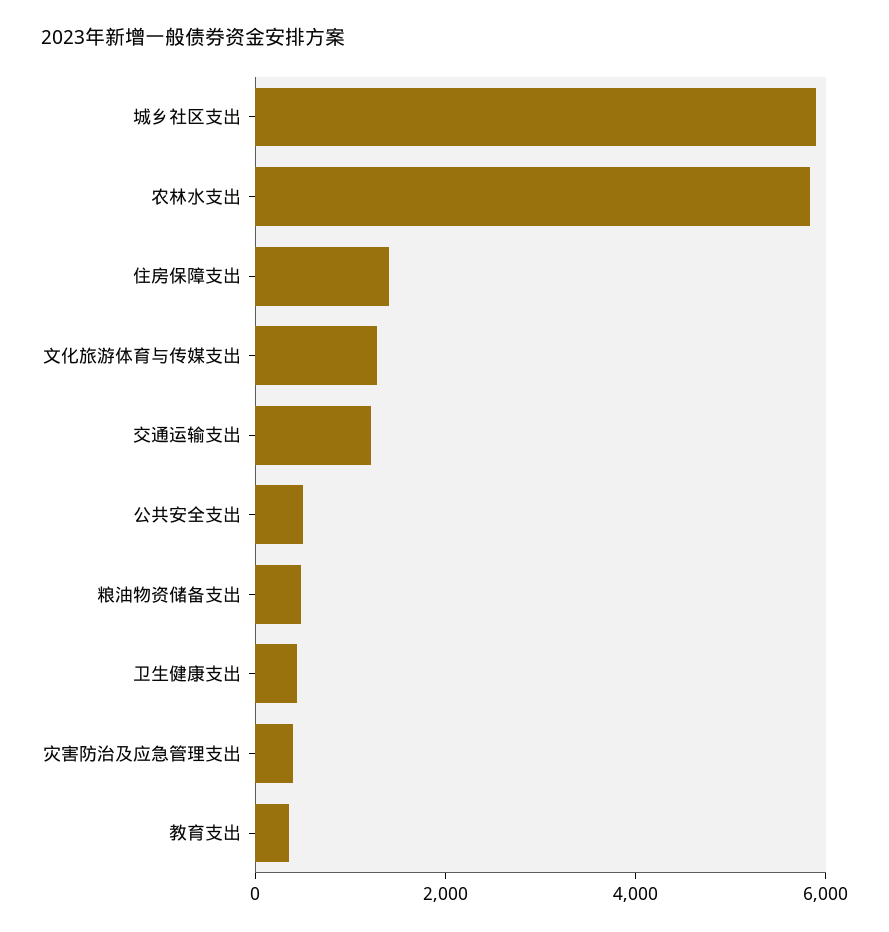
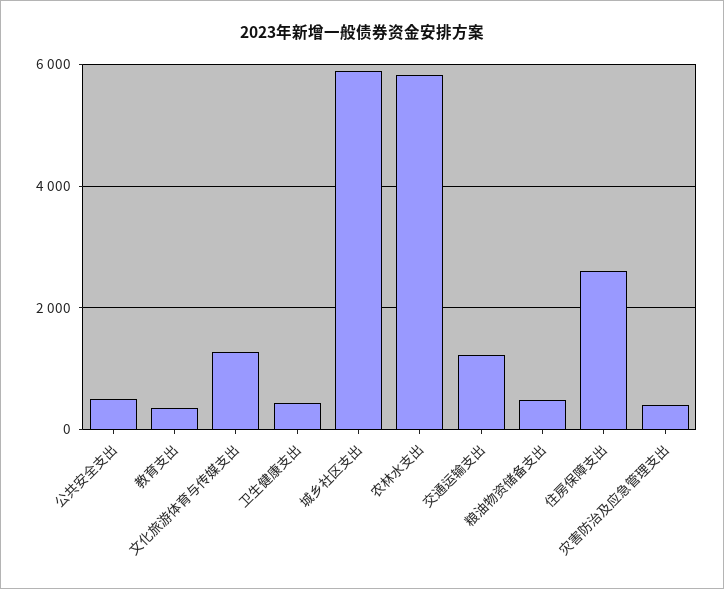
  {
    "城乡社区支出": 6000,
    "农林水支出": 5800,
-   "住房保障支出": 1500,
+   "住房保障支出": 2600,
    "文化旅游体育与传媒支出": 1200,
    "交通运输支出": 1200,
    "公共安全支出": 600,
    "粮油物资储备支出": 400,
    "卫生健康支出": 400,
    "灾害防治及应急管理支出": 400,
    "教育支出": 400
  }

